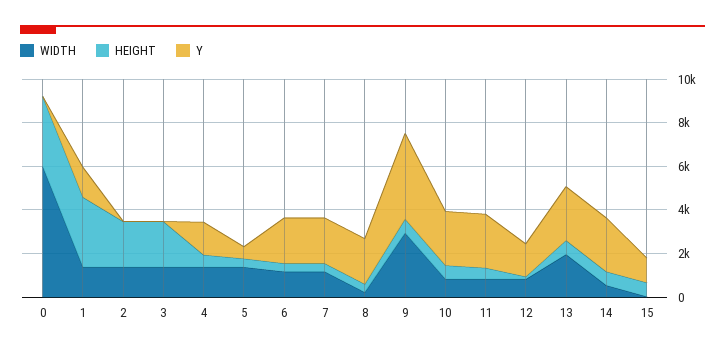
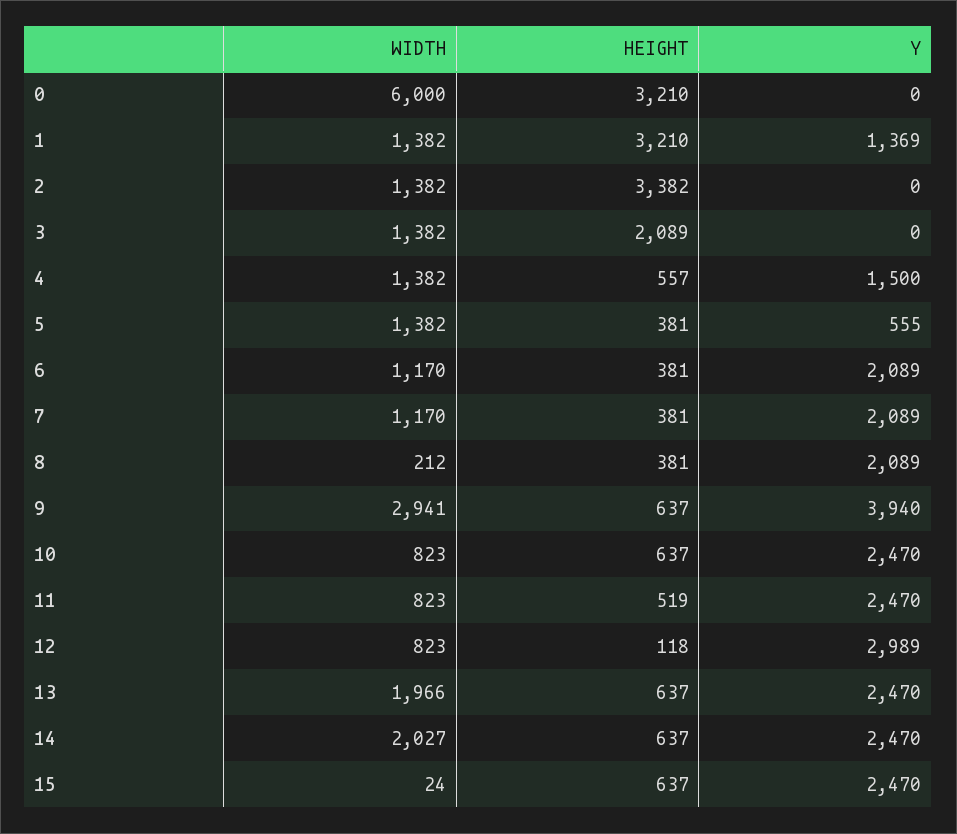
  {
    "WIDTH": {
      "0": 6000,
      "1": 1382,
      "2": 1382,
      "3": 1382,
      "4": 1382,
      "5": 1382,
      "6": 1170,
      "7": 1170,
      "8": 212,
      "9": 2941,
      "10": 823,
      "11": 823,
      "12": 823,
      "13": 1966,
-     "14": 500,
+     "14": 2027,
      "15": 24
    },
    "HEIGHT": {
      "0": 3210,
      "1": 3210,
-     "2": 2000,
+     "2": 3382,
      "3": 2089,
      "4": 557,
      "5": 381,
      "6": 381,
      "7": 381,
      "8": 381,
      "9": 637,
      "10": 637,
      "11": 519,
      "12": 118,
      "13": 637,
      "14": 637,
      "15": 637
    },
    "Y": {
      "0": 0,
      "1": 1369,
      "2": 0,
      "3": 0,
      "4": 1500,
      "5": 555,
      "6": 2089,
      "7": 2089,
      "8": 2089,
      "9": 3940,
      "10": 2470,
      "11": 2470,
-     "12": 1500,
+     "12": 2989,
      "13": 2470,
      "14": 2470,
-     "15": 1000
+     "15": 2470
    }
  }

